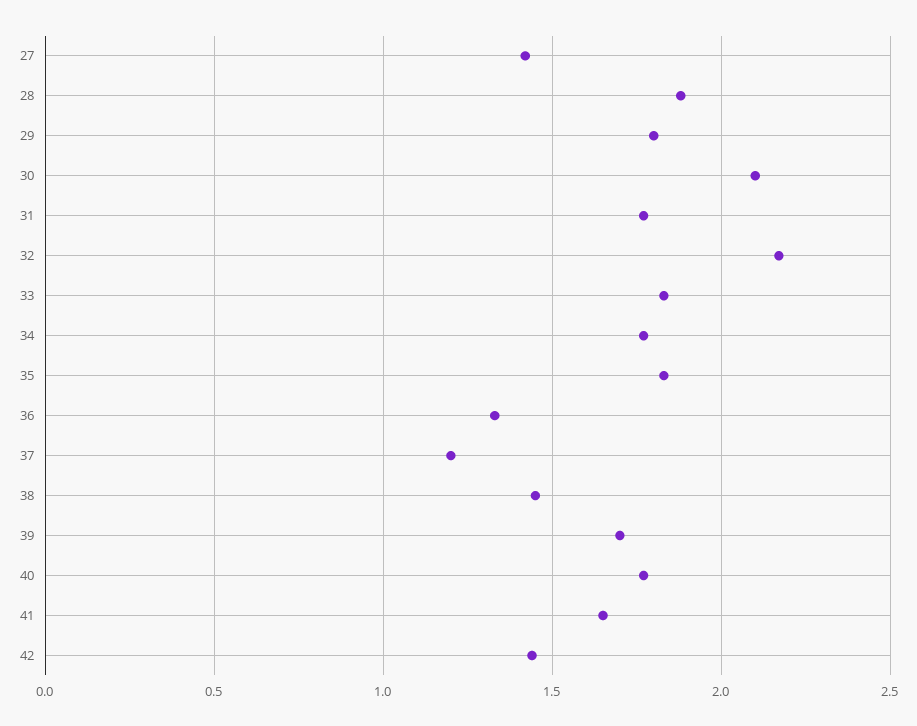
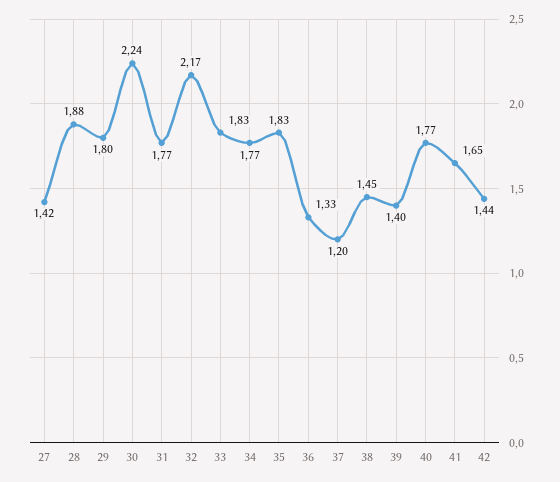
  {
    "27": 1.42,
    "28": 1.88,
    "29": 1.8,
-   "30": 2.1,
+   "30": 2.24,
    "31": 1.77,
    "32": 2.17,
    "33": 1.83,
    "34": 1.77,
    "35": 1.83,
    "36": 1.33,
    "37": 1.2,
    "38": 1.45,
-   "39": 1.7,
+   "39": 1.4,
    "40": 1.77,
    "41": 1.65,
    "42": 1.44
  }

